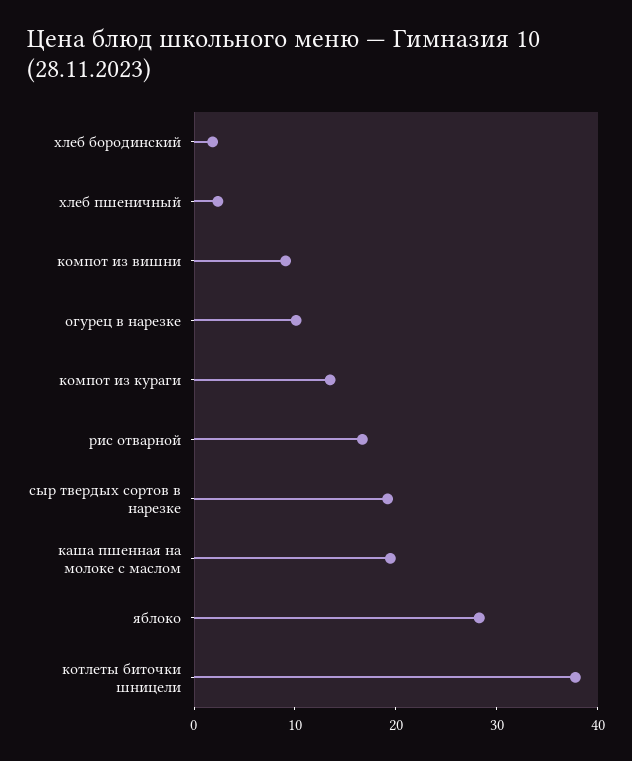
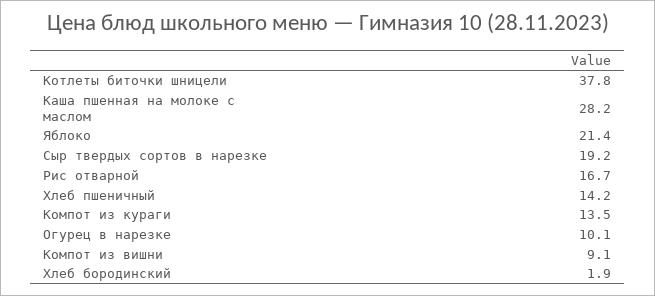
  {
    "хлеб бородинский": 1.9,
-   "хлеб пшеничный": 2,
+   "хлеб пшеничный": 14.2,
    "компот из вишни": 9.1,
    "огурец в нарезке": 10.1,
    "компот из кураги": 13.5,
    "рис отварной": 16.7,
    "сыр твердых сортов в нарезке": 19.2,
-   "каша пшенная на молоке с маслом": 20,
+   "каша пшенная на молоке с маслом": 28.2,
-   "яблоко": 28,
+   "яблоко": 21.4,
    "котлеты биточки шницели": 37.8
  }

